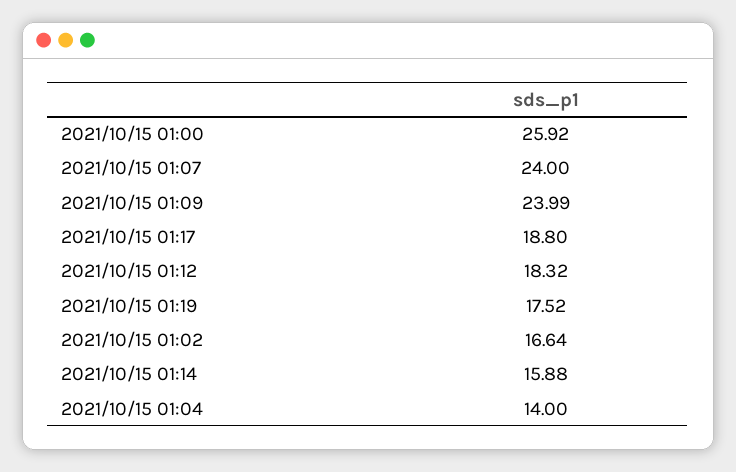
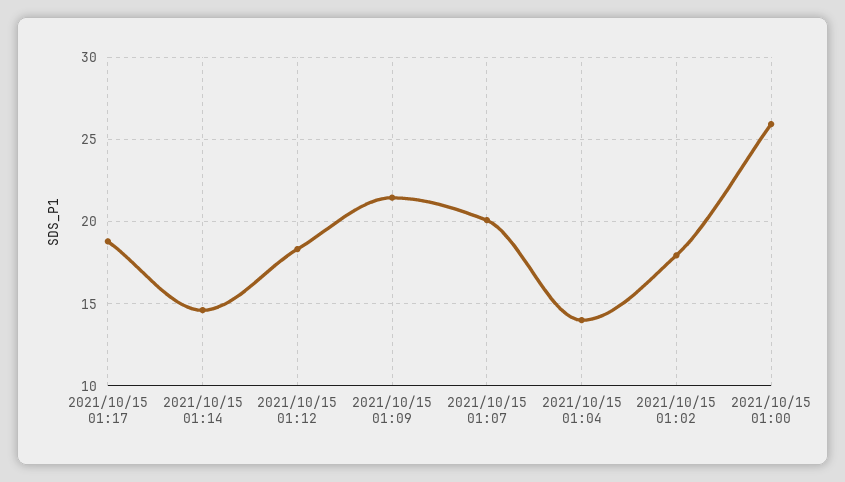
  {
    "2021/10/15 01:00": 25.92,
-   "2021/10/15 01:07": 24,
+   "2021/10/15 01:07": 20,
-   "2021/10/15 01:09": 23.99,
+   "2021/10/15 01:09": 21.5,
    "2021/10/15 01:17": 18.8,
    "2021/10/15 01:12": 18.32,
-   "2021/10/15 01:19": 17.52,
-   "2021/10/15 01:02": 16.64,
+   "2021/10/15 01:02": 18,
-   "2021/10/15 01:14": 15.88,
+   "2021/10/15 01:14": 14.5,
    "2021/10/15 01:04": 14
  }

